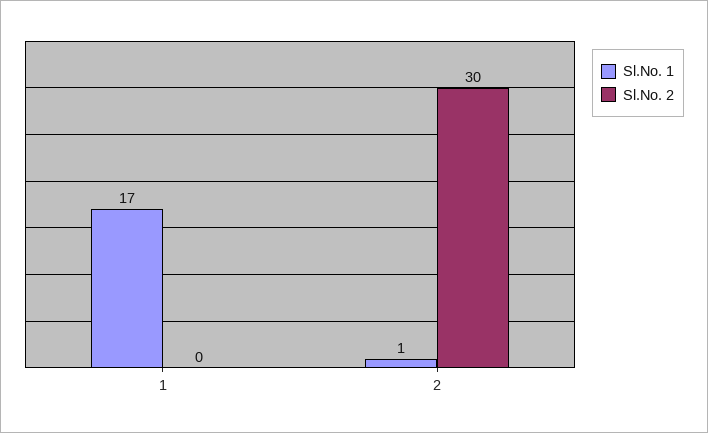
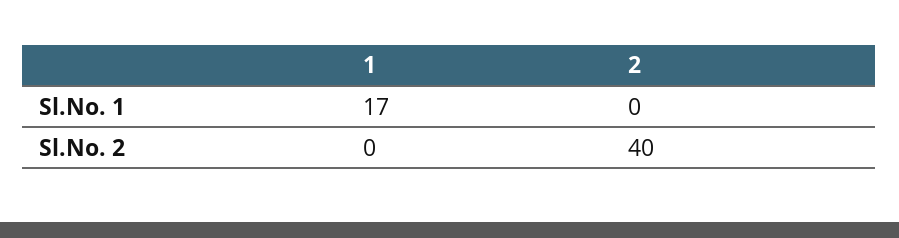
  {
    "Sl.No. 1": {
      "1": 17,
-     "2": 1
+     "2": 0
    },
    "Sl.No. 2": {
      "1": 0,
-     "2": 30
+     "2": 40
    }
  }

